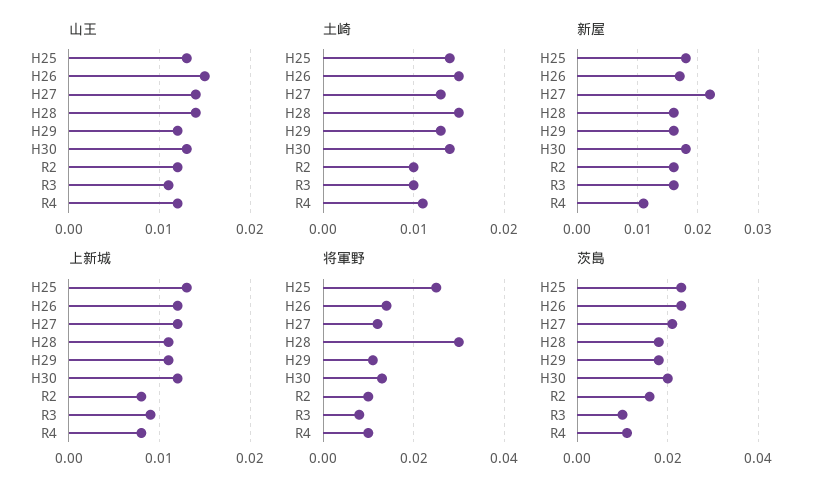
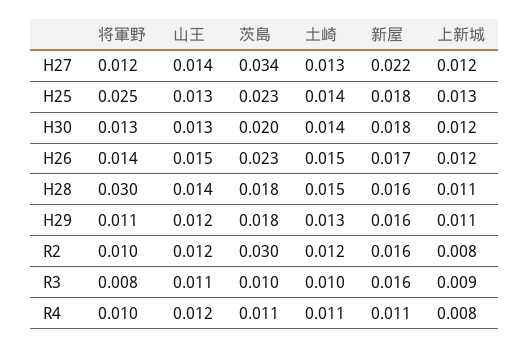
  {
    "山王": {
      "H25": 0.013,
      "H26": 0.015,
      "H27": 0.014,
      "H28": 0.014,
      "H29": 0.012,
      "H30": 0.013,
      "R2": 0.012,
      "R3": 0.011,
      "R4": 0.012
    },
    "土崎": {
      "H25": 0.014,
      "H26": 0.015,
      "H27": 0.013,
      "H28": 0.015,
      "H29": 0.013,
      "H30": 0.014,
-     "R2": 0.01,
+     "R2": 0.012,
      "R3": 0.01,
      "R4": 0.011
    },
    "新屋": {
      "H25": 0.018,
      "H26": 0.017,
      "H27": 0.022,
      "H28": 0.016,
      "H29": 0.016,
      "H30": 0.018,
      "R2": 0.016,
      "R3": 0.016,
      "R4": 0.011
    },
    "上新城": {
      "H25": 0.013,
      "H26": 0.012,
      "H27": 0.012,
      "H28": 0.011,
      "H29": 0.011,
      "H30": 0.012,
      "R2": 0.008,
      "R3": 0.009,
      "R4": 0.008
    },
    "将軍野": {
      "H25": 0.025,
      "H26": 0.014,
      "H27": 0.012,
      "H28": 0.03,
      "H29": 0.011,
      "H30": 0.013,
      "R2": 0.01,
      "R3": 0.008,
      "R4": 0.01
    },
    "茨島": {
      "H25": 0.023,
      "H26": 0.023,
-     "H27": 0.02,
+     "H27": 0.034,
      "H28": 0.018,
      "H29": 0.018,
      "H30": 0.02,
-     "R2": 0.015,
+     "R2": 0.03,
      "R3": 0.01,
      "R4": 0.011
    }
  }

